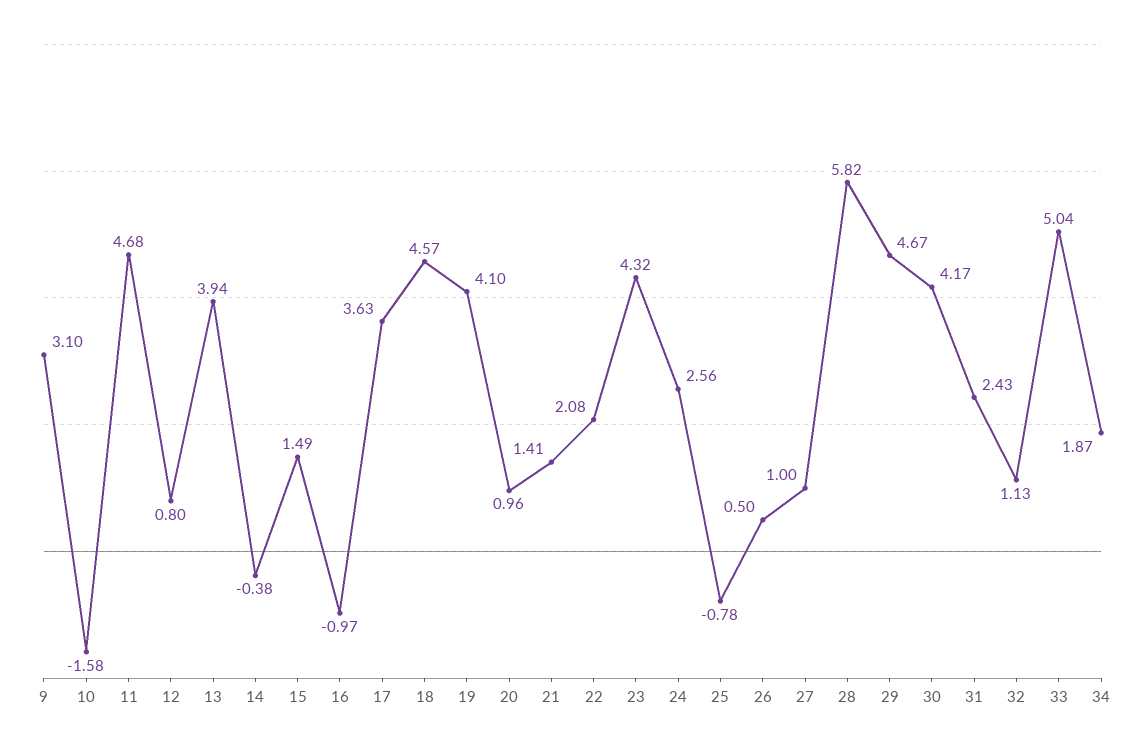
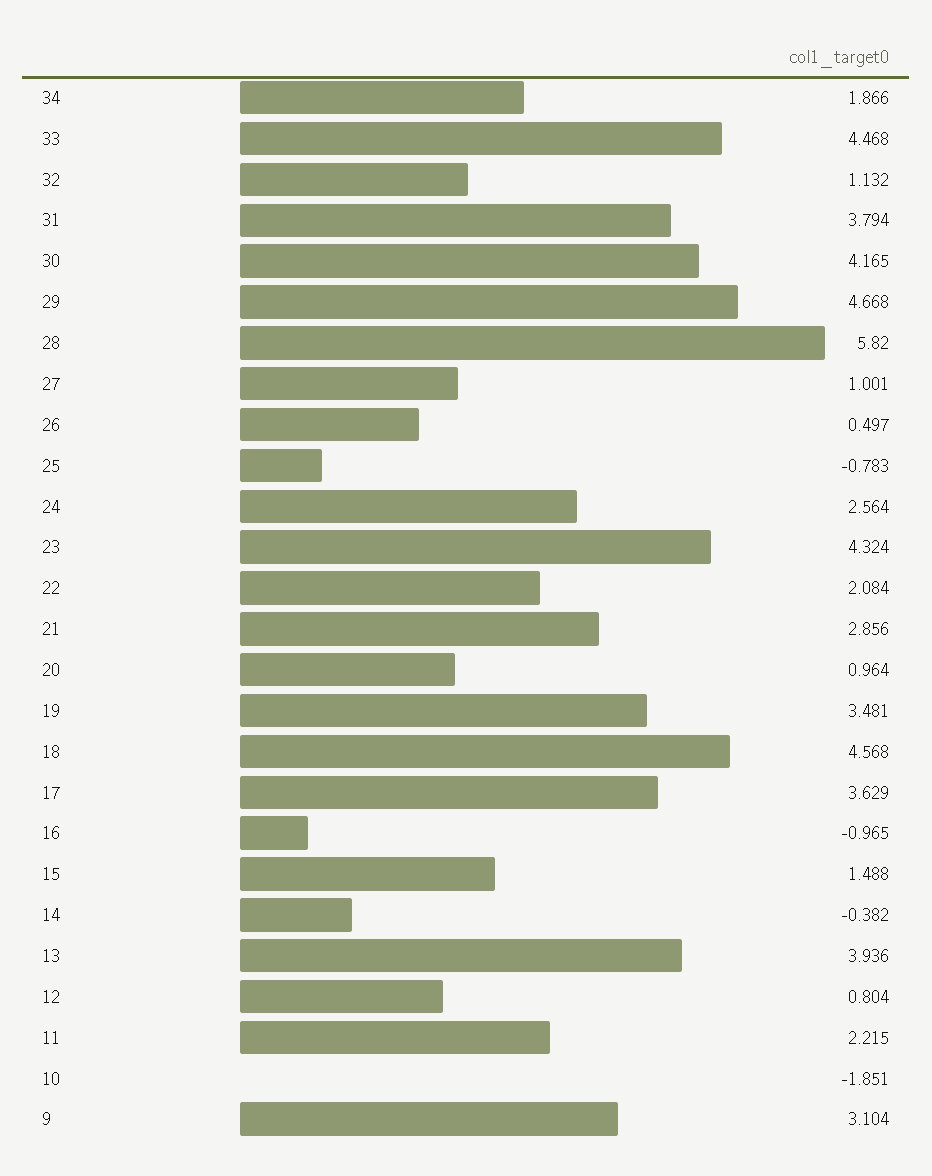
  {
    "9": 3.104,
-   "10": -1.58,
+   "10": -1.851,
-   "11": 4.68,
+   "11": 2.215,
    "12": 0.804,
    "13": 3.936,
    "14": -0.382,
    "15": 1.488,
    "16": -0.965,
    "17": 3.629,
    "18": 4.568,
-   "19": 4.1,
+   "19": 3.481,
    "20": 0.964,
-   "21": 1.41,
+   "21": 2.856,
    "22": 2.084,
    "23": 4.324,
    "24": 2.564,
    "25": -0.783,
    "26": 0.497,
    "27": 1.001,
    "28": 5.82,
    "29": 4.668,
    "30": 4.165,
-   "31": 2.43,
+   "31": 3.794,
    "32": 1.132,
-   "33": 5.04,
+   "33": 4.468,
    "34": 1.866
  }

